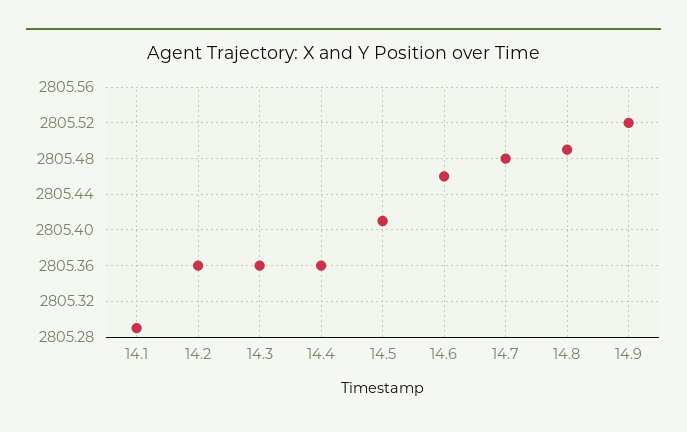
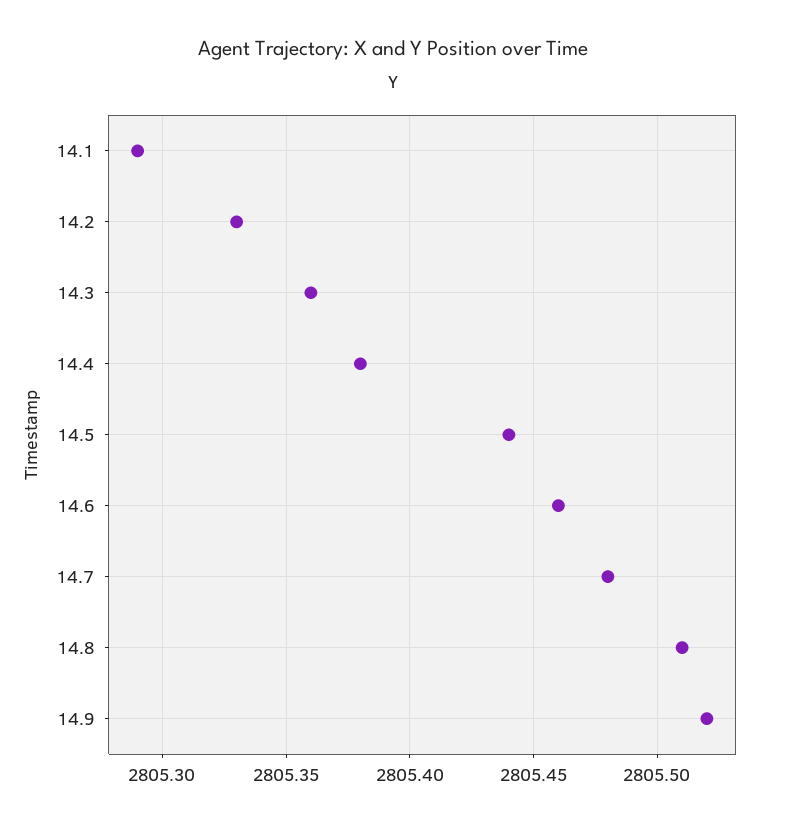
  {
    "14.1": 2805.29,
-   "14.2": 2805.36,
+   "14.2": 2805.33,
    "14.3": 2805.36,
-   "14.4": 2805.36,
+   "14.4": 2805.38,
-   "14.5": 2805.41,
+   "14.5": 2805.44,
    "14.6": 2805.46,
    "14.7": 2805.48,
-   "14.8": 2805.49,
+   "14.8": 2805.51,
    "14.9": 2805.52
  }

